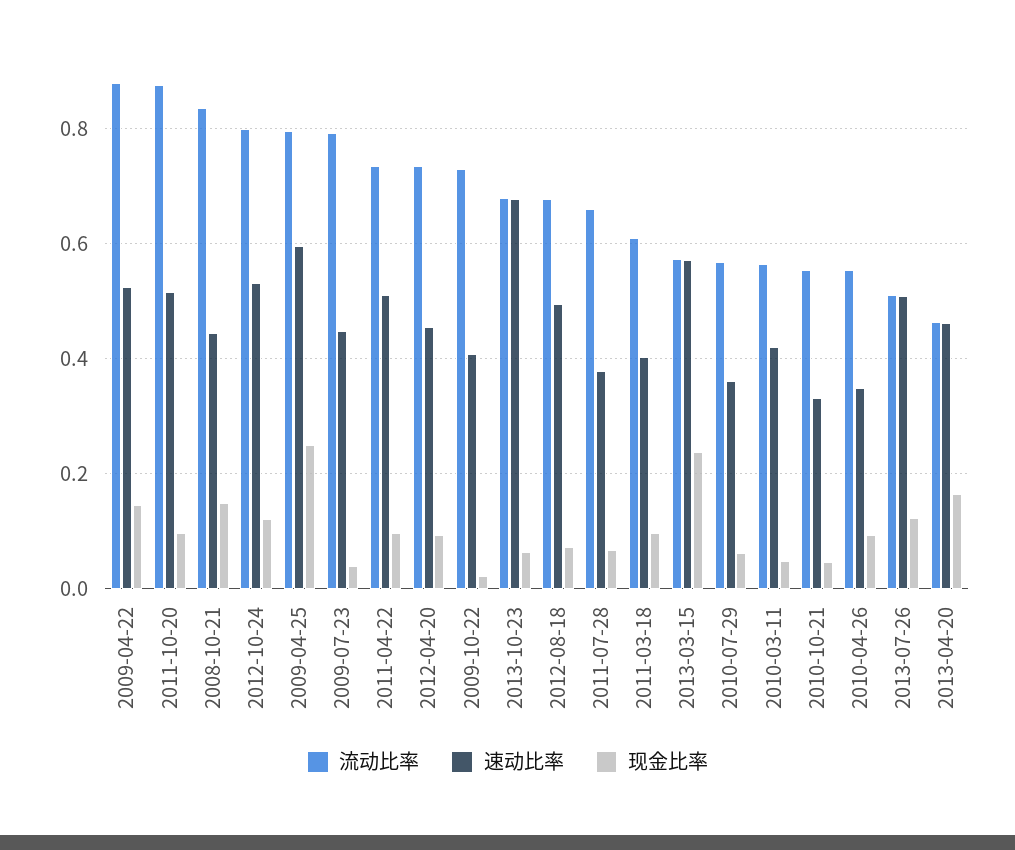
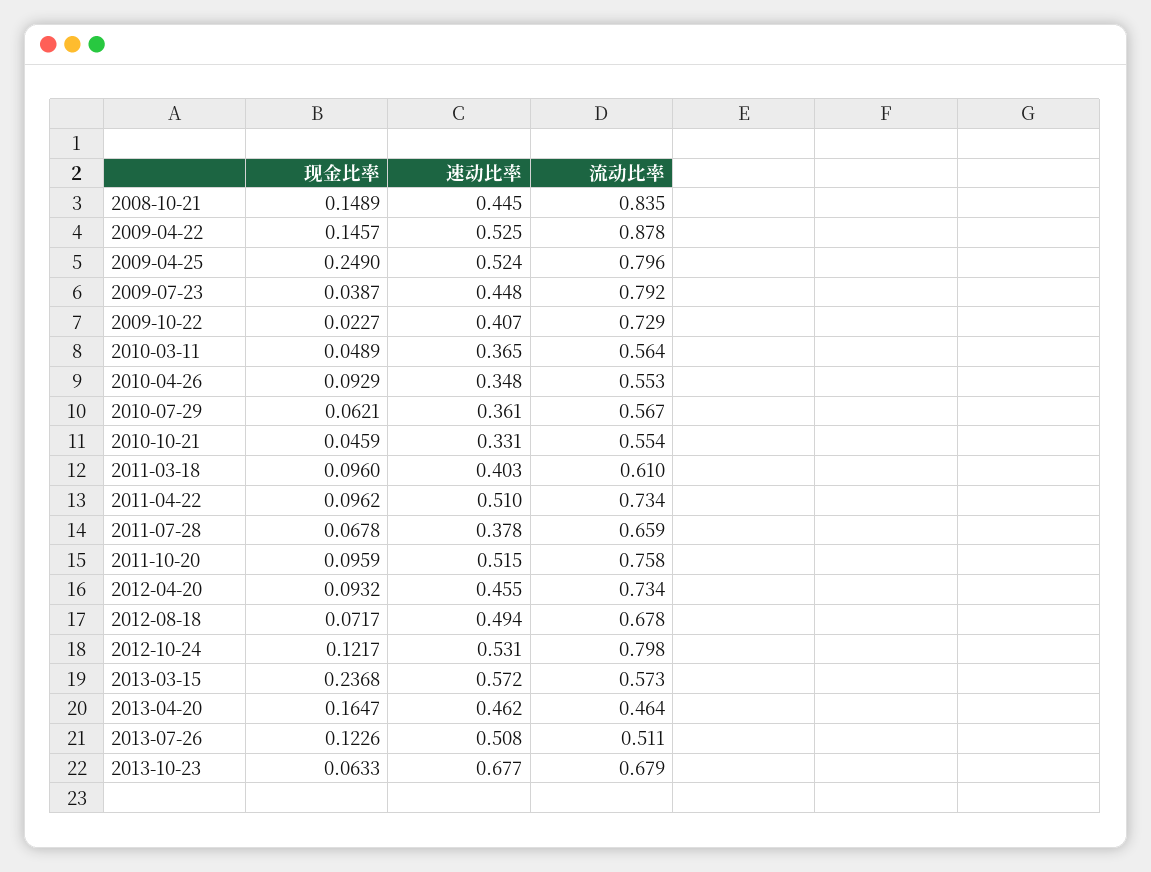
  {
    "流动比率": {
      "2009-04-22": 0.878,
-     "2011-10-20": 0.88,
+     "2011-10-20": 0.758,
      "2008-10-21": 0.835,
      "2012-10-24": 0.798,
      "2009-04-25": 0.796,
      "2009-07-23": 0.792,
      "2011-04-22": 0.734,
      "2012-04-20": 0.734,
      "2009-10-22": 0.729,
      "2013-10-23": 0.679,
      "2012-08-18": 0.678,
      "2011-07-28": 0.659,
      "2011-03-18": 0.61,
      "2013-03-15": 0.573,
      "2010-07-29": 0.567,
      "2010-03-11": 0.564,
      "2010-10-21": 0.554,
      "2010-04-26": 0.553,
      "2013-07-26": 0.511,
      "2013-04-20": 0.464
    },
    "速动比率": {
      "2009-04-22": 0.525,
      "2011-10-20": 0.515,
      "2008-10-21": 0.445,
      "2012-10-24": 0.531,
-     "2009-04-25": 0.6,
+     "2009-04-25": 0.524,
      "2009-07-23": 0.448,
      "2011-04-22": 0.51,
      "2012-04-20": 0.455,
      "2009-10-22": 0.407,
      "2013-10-23": 0.677,
      "2012-08-18": 0.494,
      "2011-07-28": 0.378,
      "2011-03-18": 0.403,
      "2013-03-15": 0.572,
      "2010-07-29": 0.361,
-     "2010-03-11": 0.42,
+     "2010-03-11": 0.365,
      "2010-10-21": 0.331,
      "2010-04-26": 0.348,
      "2013-07-26": 0.508,
      "2013-04-20": 0.462
    },
    "现金比率": {
      "2009-04-22": 0.1457,
      "2011-10-20": 0.0959,
      "2008-10-21": 0.1489,
      "2012-10-24": 0.1217,
      "2009-04-25": 0.249,
      "2009-07-23": 0.0387,
      "2011-04-22": 0.0962,
      "2012-04-20": 0.0932,
      "2009-10-22": 0.0227,
      "2013-10-23": 0.0633,
      "2012-08-18": 0.0717,
      "2011-07-28": 0.0678,
      "2011-03-18": 0.096,
      "2013-03-15": 0.2368,
      "2010-07-29": 0.0621,
      "2010-03-11": 0.0489,
      "2010-10-21": 0.0459,
      "2010-04-26": 0.0929,
      "2013-07-26": 0.1226,
      "2013-04-20": 0.1647
    }
  }

